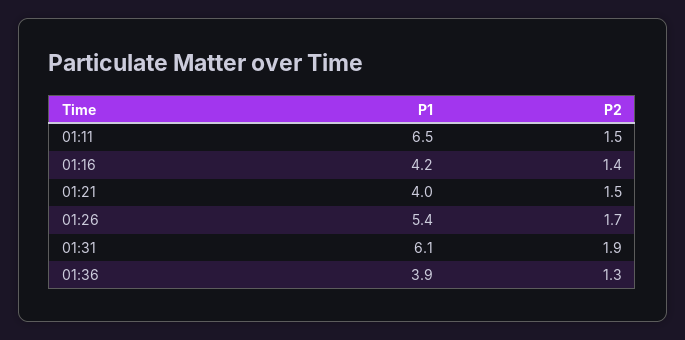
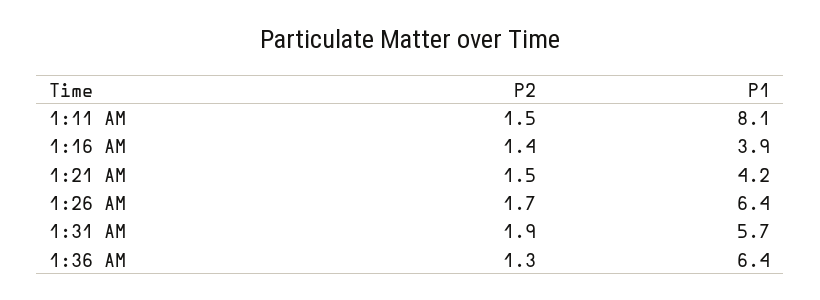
  {
    "P1": {
-     "01:11": 6.5,
+     "01:11": 8.1,
-     "01:16": 4.2,
+     "01:16": 3.9,
-     "01:21": 4,
+     "01:21": 4.2,
-     "01:26": 5.4,
+     "01:26": 6.4,
-     "01:31": 6.1,
+     "01:31": 5.7,
-     "01:36": 3.9
+     "01:36": 6.4
    },
    "P2": {
      "01:11": 1.5,
      "01:16": 1.4,
      "01:21": 1.5,
      "01:26": 1.7,
      "01:31": 1.9,
      "01:36": 1.3
    }
  }

